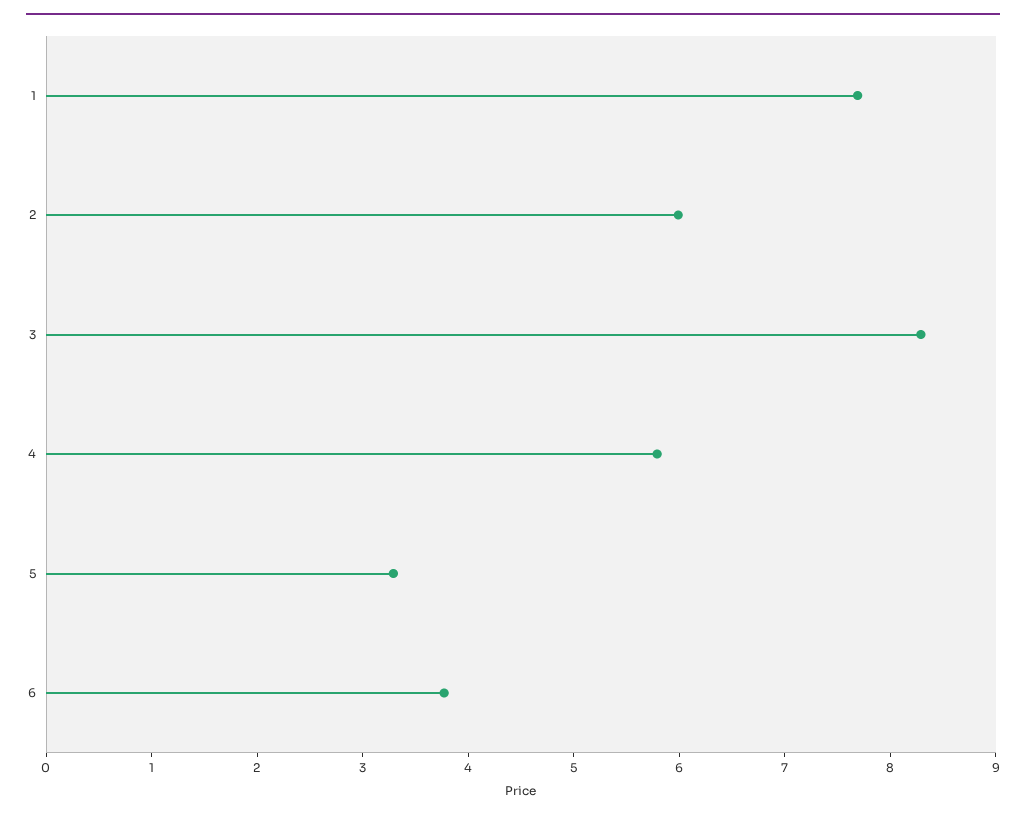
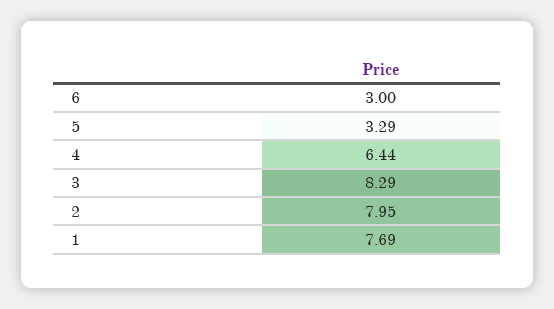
  {
    "1": 7.69,
-   "2": 6,
+   "2": 7.95,
    "3": 8.29,
-   "4": 5.8,
+   "4": 6.44,
    "5": 3.29,
-   "6": 3.8
+   "6": 3
  }

